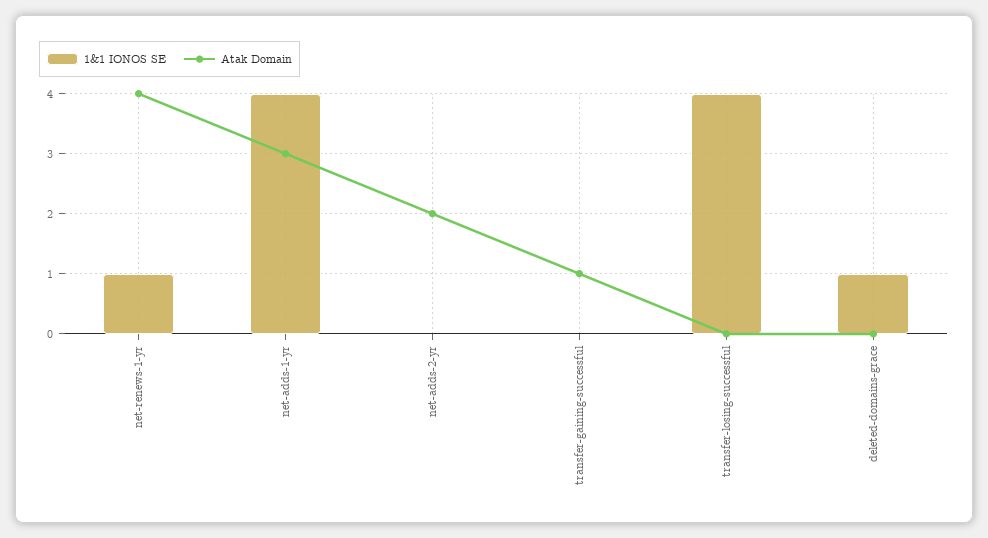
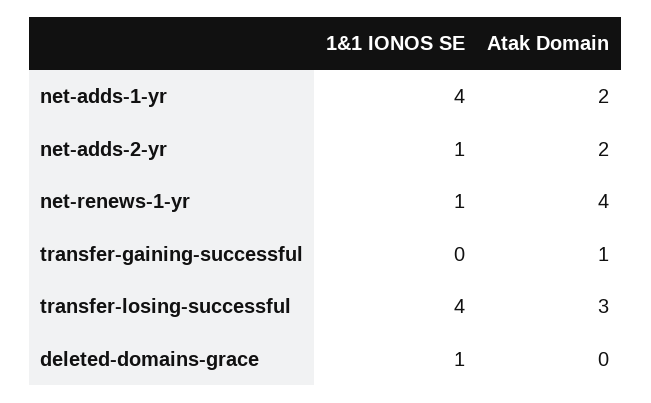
  {
    "1&1 IONOS SE": {
      "net-renews-1-yr": 1,
      "net-adds-1-yr": 4,
-     "net-adds-2-yr": 0,
+     "net-adds-2-yr": 1,
      "transfer-gaining-successful": 0,
      "transfer-losing-successful": 4,
      "deleted-domains-grace": 1
    },
    "Atak Domain": {
      "net-renews-1-yr": 4,
-     "net-adds-1-yr": 3,
+     "net-adds-1-yr": 2,
      "net-adds-2-yr": 2,
      "transfer-gaining-successful": 1,
-     "transfer-losing-successful": 0,
+     "transfer-losing-successful": 3,
      "deleted-domains-grace": 0
    }
  }

